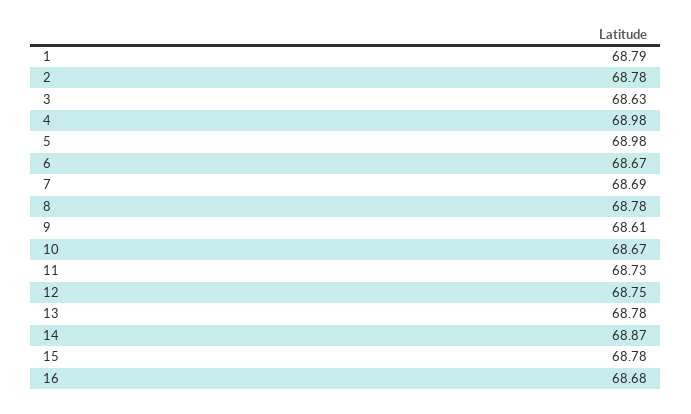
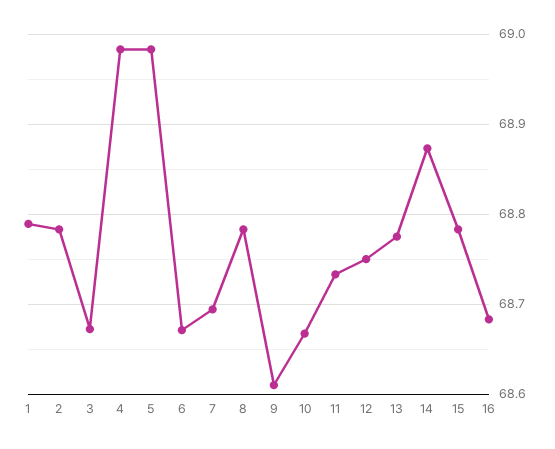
  {
    "1": 68.79,
    "2": 68.78,
-   "3": 68.63,
+   "3": 68.67,
    "4": 68.98,
    "5": 68.98,
    "6": 68.67,
    "7": 68.69,
    "8": 68.78,
    "9": 68.61,
    "10": 68.67,
    "11": 68.73,
    "12": 68.75,
    "13": 68.78,
    "14": 68.87,
    "15": 68.78,
    "16": 68.68
  }

